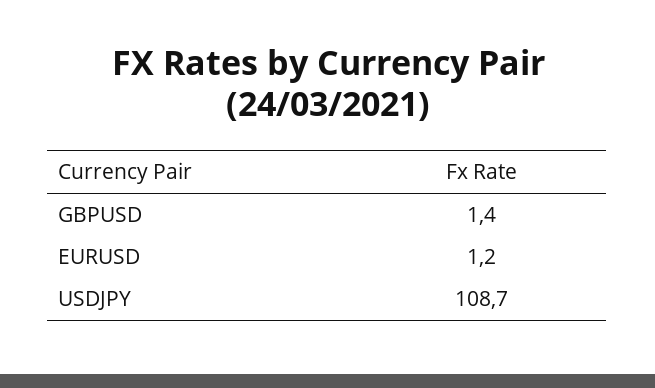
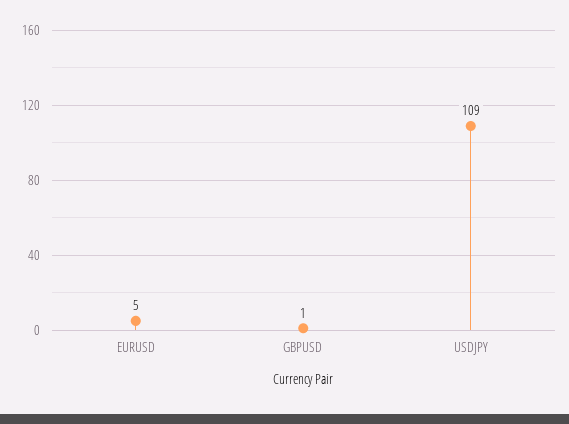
  {
    "GBPUSD": 1.4,
-   "EURUSD": 1.2,
+   "EURUSD": 5,
    "USDJPY": 108.7
  }

